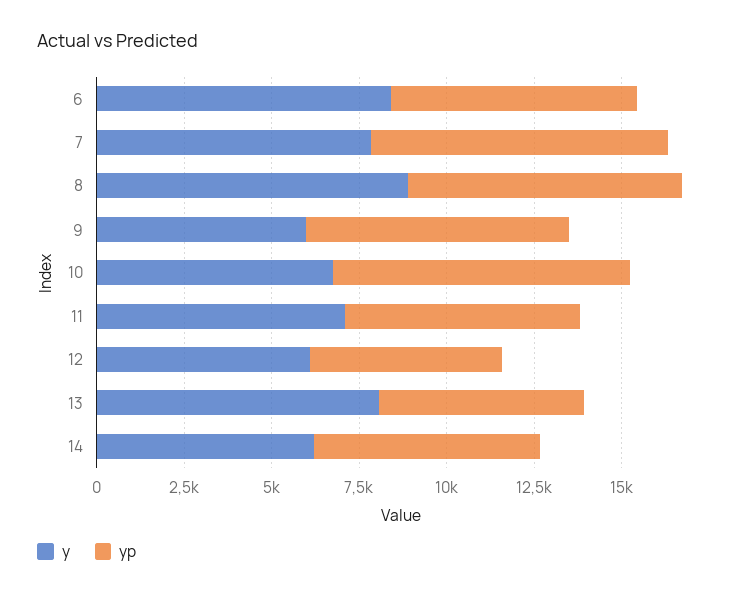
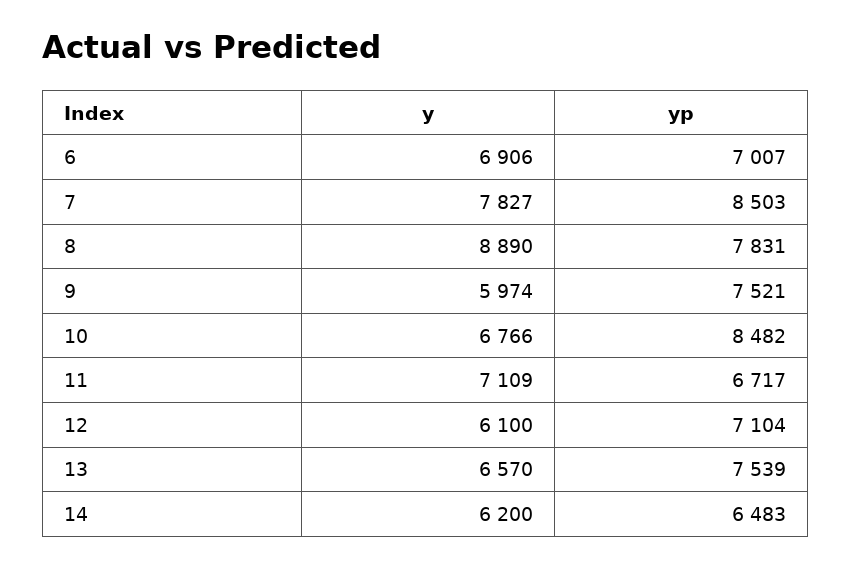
  {
    "y": {
-     "6": 8500,
+     "6": 6906,
      "7": 7827,
      "8": 8890,
      "9": 5974,
      "10": 6766,
      "11": 7109,
      "12": 6100,
-     "13": 8000,
+     "13": 6570,
      "14": 6200
    },
    "yp": {
      "6": 7007,
      "7": 8503,
      "8": 7831,
      "9": 7521,
      "10": 8482,
      "11": 6717,
-     "12": 5500,
+     "12": 7104,
-     "13": 6000,
+     "13": 7539,
      "14": 6483
    }
  }

